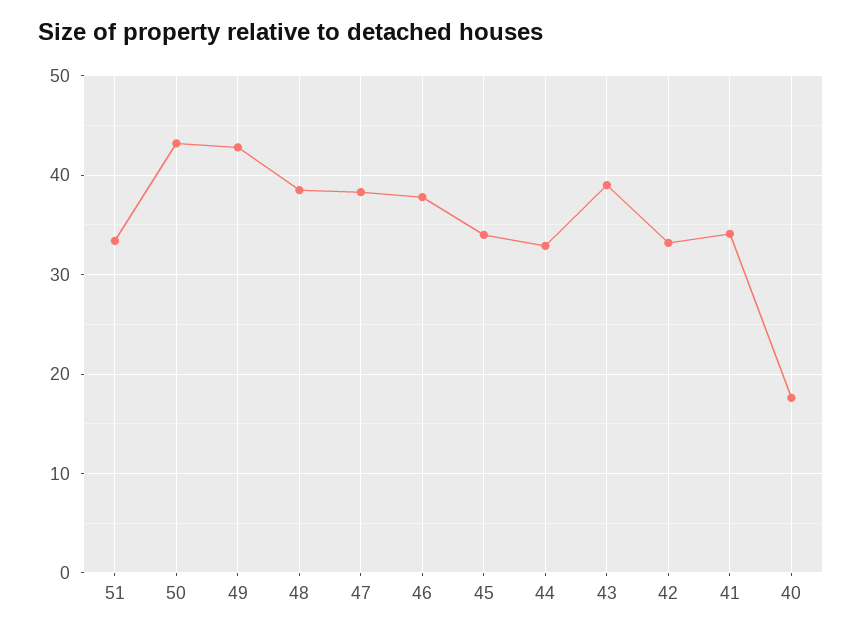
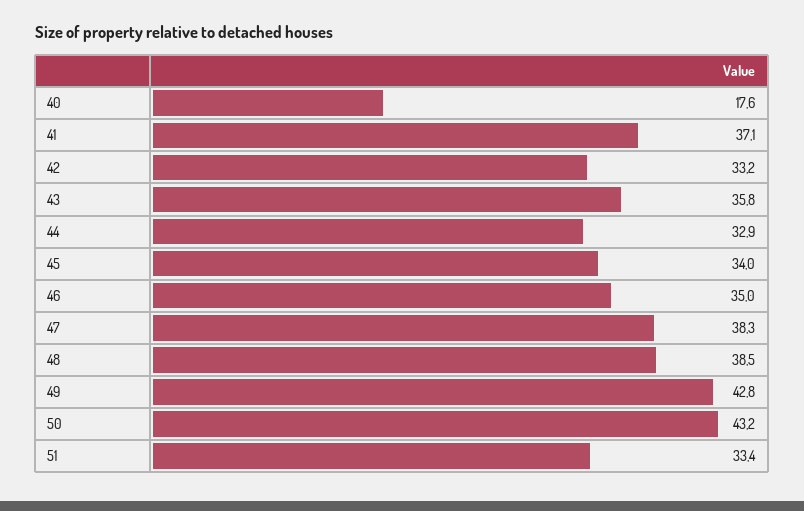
  {
    "51": 33.4,
    "50": 43.2,
    "49": 42.8,
    "48": 38.5,
    "47": 38.3,
-   "46": 38,
+   "46": 35,
    "45": 34,
    "44": 32.9,
-   "43": 39,
+   "43": 35.8,
    "42": 33.2,
-   "41": 34,
+   "41": 37.1,
    "40": 17.6
  }

